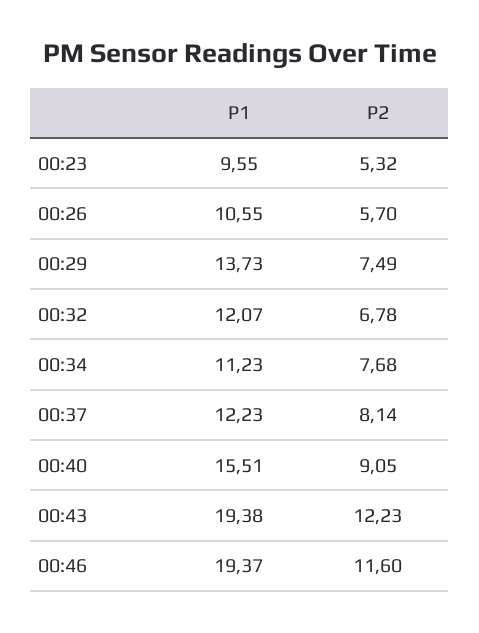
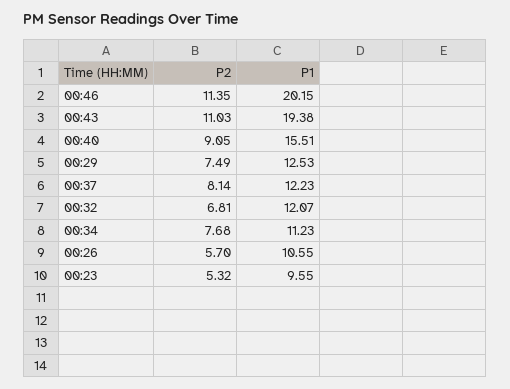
  {
    "P1": {
      "00:23": 9.55,
      "00:26": 10.55,
-     "00:29": 13.73,
+     "00:29": 12.53,
      "00:32": 12.07,
      "00:34": 11.23,
      "00:37": 12.23,
      "00:40": 15.51,
      "00:43": 19.38,
-     "00:46": 19.37
+     "00:46": 20.15
    },
    "P2": {
      "00:23": 5.32,
      "00:26": 5.7,
      "00:29": 7.49,
-     "00:32": 6.78,
+     "00:32": 6.81,
      "00:34": 7.68,
      "00:37": 8.14,
      "00:40": 9.05,
-     "00:43": 12.23,
+     "00:43": 11.03,
-     "00:46": 11.6
+     "00:46": 11.35
    }
  }

